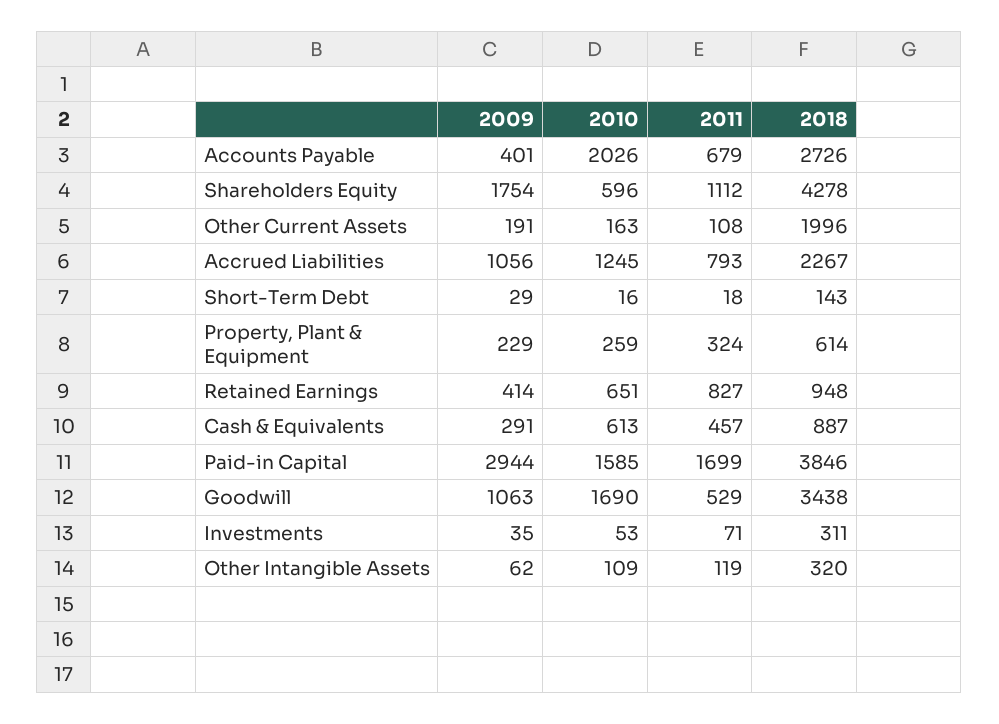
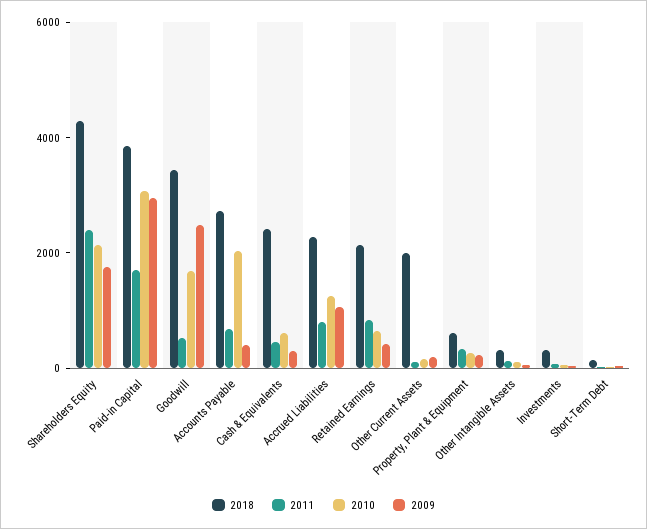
  {
    "2009": {
      "Accounts Payable": 401,
      "Shareholders Equity": 1754,
      "Other Current Assets": 191,
      "Accrued Liabilities": 1056,
      "Short-Term Debt": 29,
      "Property, Plant & Equipment": 229,
      "Retained Earnings": 414,
      "Cash & Equivalents": 291,
      "Paid-in Capital": 2944,
-     "Goodwill": 1063,
+     "Goodwill": 2500,
      "Investments": 35,
      "Other Intangible Assets": 62
    },
    "2010": {
      "Accounts Payable": 2026,
-     "Shareholders Equity": 596,
+     "Shareholders Equity": 2000,
      "Other Current Assets": 163,
      "Accrued Liabilities": 1245,
      "Short-Term Debt": 16,
      "Property, Plant & Equipment": 259,
      "Retained Earnings": 651,
      "Cash & Equivalents": 613,
-     "Paid-in Capital": 1585,
+     "Paid-in Capital": 3000,
      "Goodwill": 1690,
      "Investments": 53,
      "Other Intangible Assets": 109
    },
    "2011": {
      "Accounts Payable": 679,
-     "Shareholders Equity": 1112,
+     "Shareholders Equity": 2500,
      "Other Current Assets": 108,
      "Accrued Liabilities": 793,
      "Short-Term Debt": 18,
      "Property, Plant & Equipment": 324,
      "Retained Earnings": 827,
      "Cash & Equivalents": 457,
      "Paid-in Capital": 1699,
      "Goodwill": 529,
      "Investments": 71,
      "Other Intangible Assets": 119
    },
    "2018": {
      "Accounts Payable": 2726,
      "Shareholders Equity": 4278,
      "Other Current Assets": 1996,
      "Accrued Liabilities": 2267,
      "Short-Term Debt": 143,
      "Property, Plant & Equipment": 614,
-     "Retained Earnings": 948,
+     "Retained Earnings": 2000,
-     "Cash & Equivalents": 887,
+     "Cash & Equivalents": 2500,
      "Paid-in Capital": 3846,
      "Goodwill": 3438,
      "Investments": 311,
      "Other Intangible Assets": 320
    }
  }

